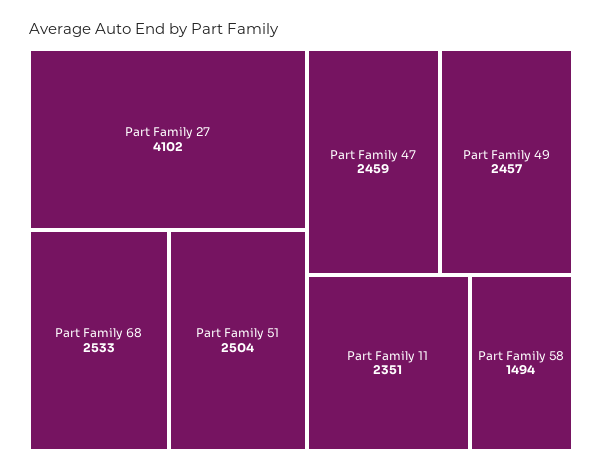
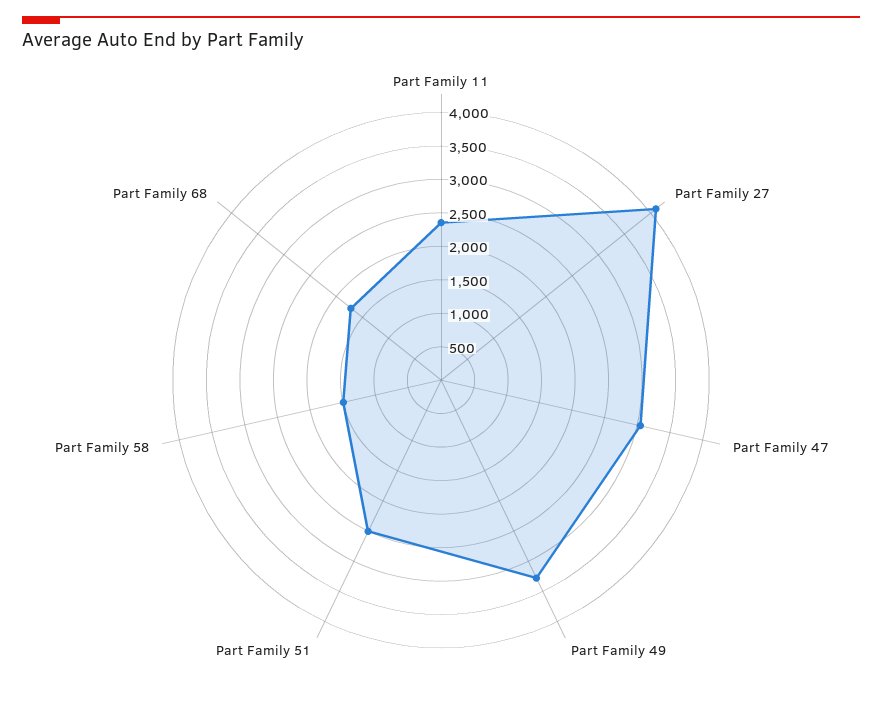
  {
    "Part Family 27": 4102,
-   "Part Family 68": 2533,
+   "Part Family 68": 1750,
    "Part Family 51": 2504,
-   "Part Family 47": 2459,
+   "Part Family 47": 3000,
-   "Part Family 49": 2457,
+   "Part Family 49": 3250,
    "Part Family 11": 2351,
    "Part Family 58": 1494
  }

